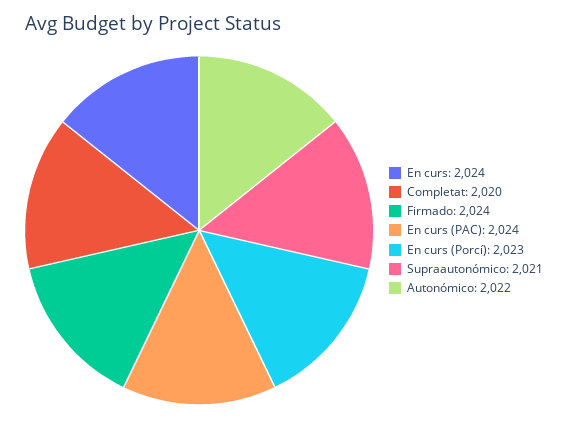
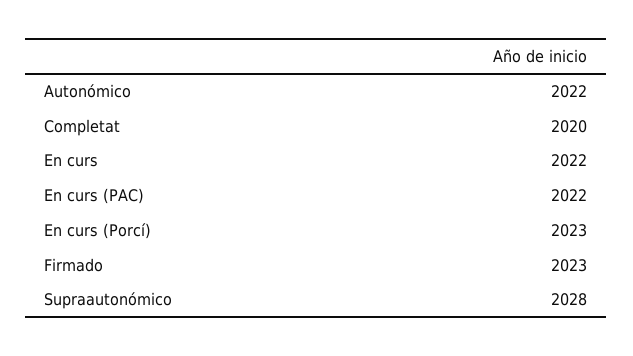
  {
-   "En curs": 2024,
+   "En curs": 2022,
    "Completat": 2020,
-   "Firmado": 2024,
+   "Firmado": 2023,
-   "En curs (PAC)": 2024,
+   "En curs (PAC)": 2022,
    "En curs (Porcí)": 2023,
-   "Supraautonómico": 2021,
+   "Supraautonómico": 2028,
    "Autonómico": 2022
  }

